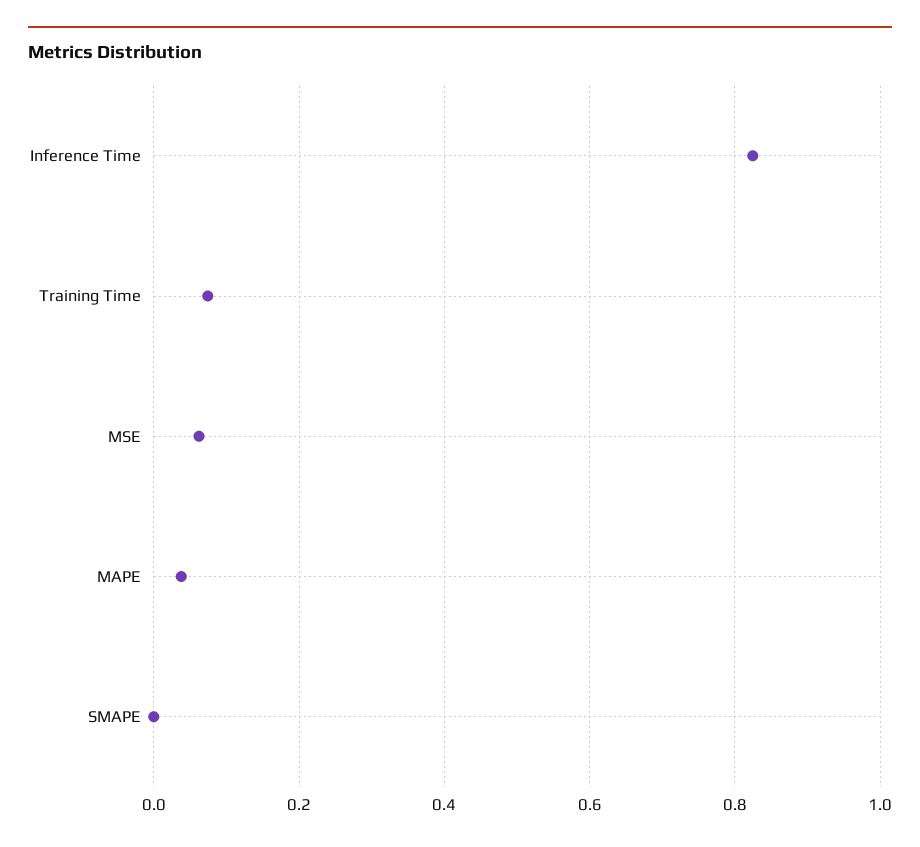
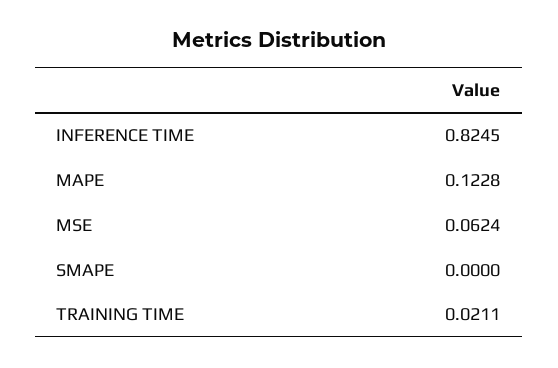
  {
    "Inference Time": 0.8245,
-   "Training Time": 0.08,
+   "Training Time": 0.0211,
    "MSE": 0.0624,
-   "MAPE": 0.04,
+   "MAPE": 0.1228,
    "SMAPE": 0
  }

